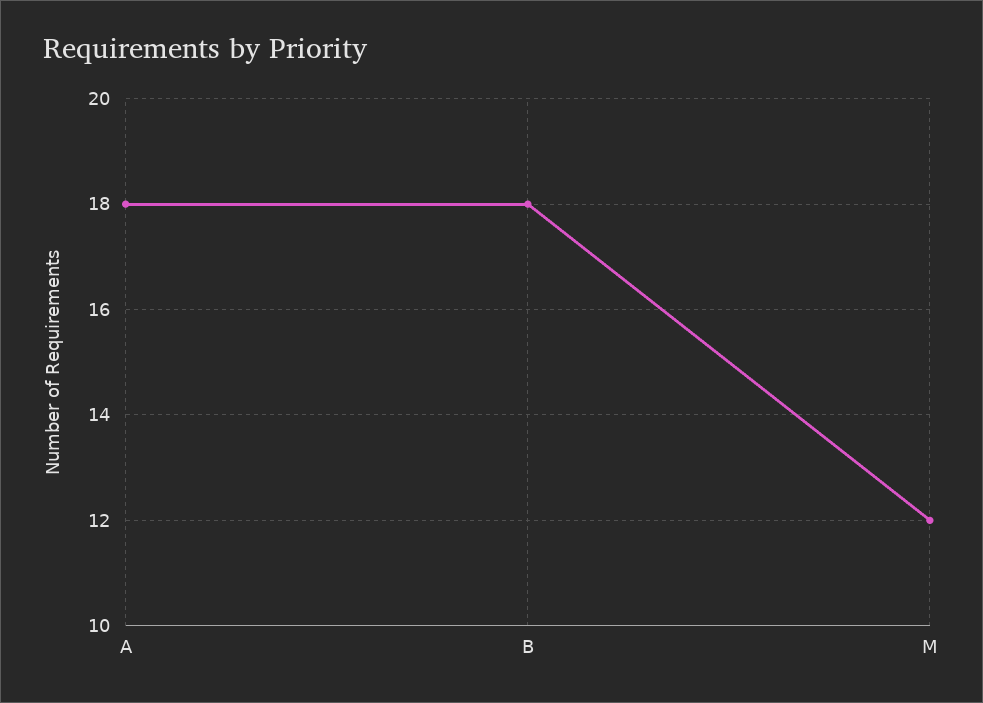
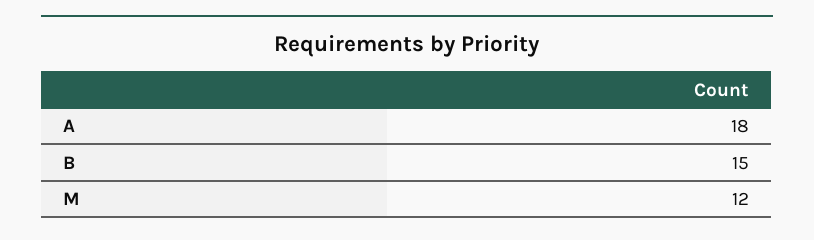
  {
    "A": 18,
-   "B": 18,
+   "B": 15,
    "M": 12
  }

